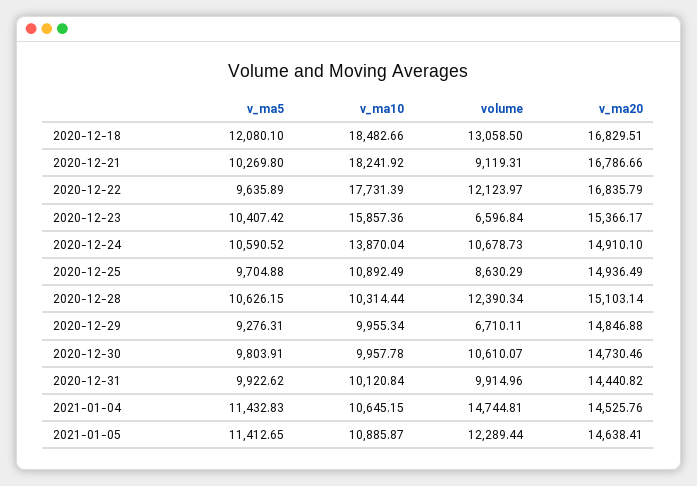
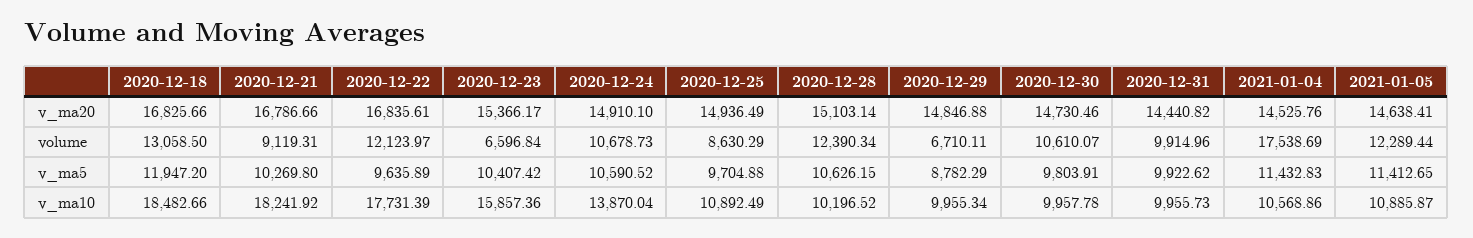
  {
    "v_ma5": {
-     "2020-12-18": 12080.1,
+     "2020-12-18": 11947.2,
      "2020-12-21": 10269.8,
      "2020-12-22": 9635.89,
      "2020-12-23": 10407.42,
      "2020-12-24": 10590.52,
      "2020-12-25": 9704.88,
      "2020-12-28": 10626.15,
-     "2020-12-29": 9276.31,
+     "2020-12-29": 8782.29,
      "2020-12-30": 9803.91,
      "2020-12-31": 9922.62,
      "2021-01-04": 11432.83,
      "2021-01-05": 11412.65
    },
    "v_ma10": {
      "2020-12-18": 18482.66,
      "2020-12-21": 18241.92,
      "2020-12-22": 17731.39,
      "2020-12-23": 15857.36,
      "2020-12-24": 13870.04,
      "2020-12-25": 10892.49,
-     "2020-12-28": 10314.44,
+     "2020-12-28": 10196.52,
      "2020-12-29": 9955.34,
      "2020-12-30": 9957.78,
-     "2020-12-31": 10120.84,
+     "2020-12-31": 9955.73,
-     "2021-01-04": 10645.15,
+     "2021-01-04": 10568.86,
      "2021-01-05": 10885.87
    },
    "volume": {
      "2020-12-18": 13058.5,
      "2020-12-21": 9119.31,
      "2020-12-22": 12123.97,
      "2020-12-23": 6596.84,
      "2020-12-24": 10678.73,
      "2020-12-25": 8630.29,
      "2020-12-28": 12390.34,
      "2020-12-29": 6710.11,
      "2020-12-30": 10610.07,
      "2020-12-31": 9914.96,
-     "2021-01-04": 14744.81,
+     "2021-01-04": 17538.69,
      "2021-01-05": 12289.44
    },
    "v_ma20": {
-     "2020-12-18": 16829.51,
+     "2020-12-18": 16825.66,
      "2020-12-21": 16786.66,
-     "2020-12-22": 16835.79,
+     "2020-12-22": 16835.61,
      "2020-12-23": 15366.17,
      "2020-12-24": 14910.1,
      "2020-12-25": 14936.49,
      "2020-12-28": 15103.14,
      "2020-12-29": 14846.88,
      "2020-12-30": 14730.46,
      "2020-12-31": 14440.82,
      "2021-01-04": 14525.76,
      "2021-01-05": 14638.41
    }
  }

